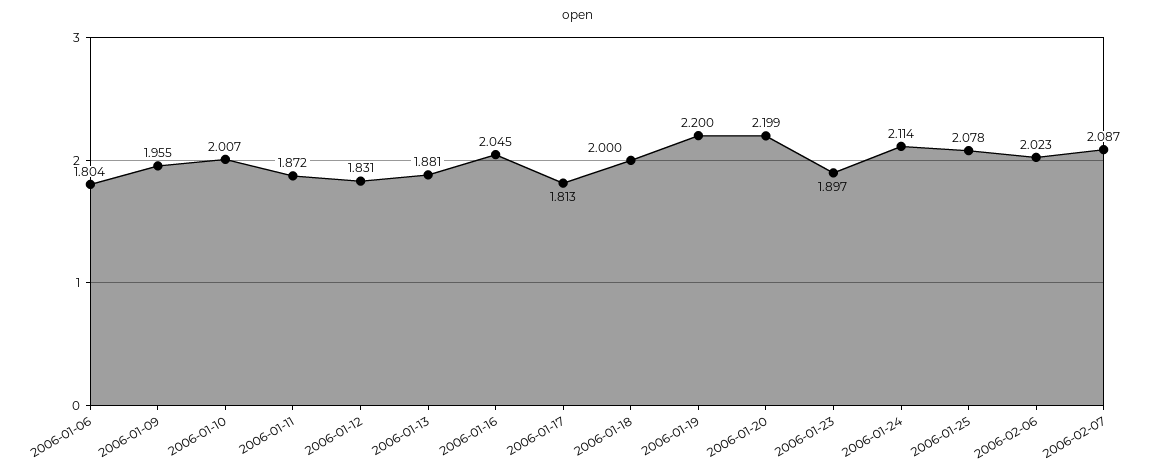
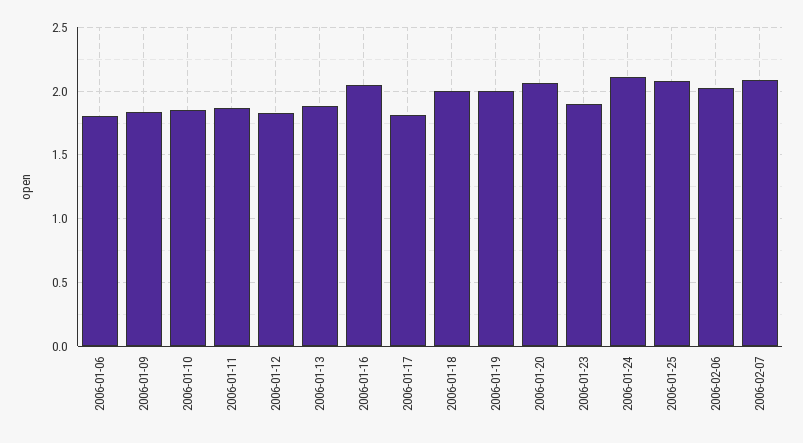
  {
    "2006-01-06": 1.804,
-   "2006-01-09": 1.955,
+   "2006-01-09": 1.85,
-   "2006-01-10": 2.007,
+   "2006-01-10": 1.85,
    "2006-01-11": 1.872,
    "2006-01-12": 1.831,
    "2006-01-13": 1.881,
    "2006-01-16": 2.045,
    "2006-01-17": 1.813,
    "2006-01-18": 2,
-   "2006-01-19": 2.2,
+   "2006-01-19": 2,
-   "2006-01-20": 2.199,
+   "2006-01-20": 2.05,
    "2006-01-23": 1.897,
    "2006-01-24": 2.114,
    "2006-01-25": 2.078,
    "2006-02-06": 2.023,
    "2006-02-07": 2.087
  }

